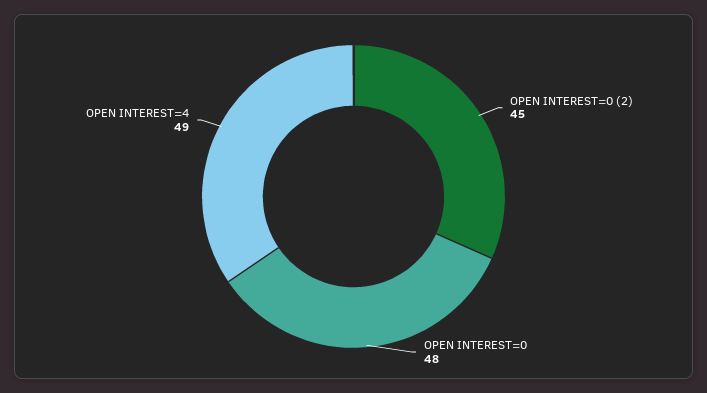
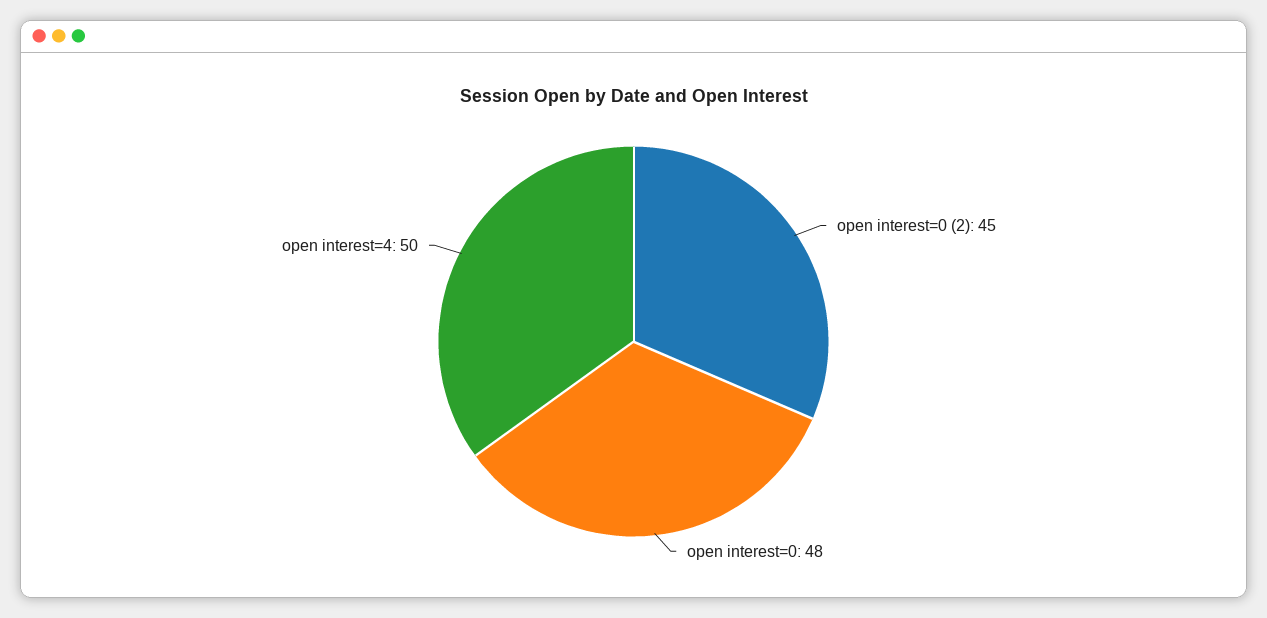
  {
    "OPEN INTEREST=0 (2)": 45,
    "OPEN INTEREST=0": 48,
-   "OPEN INTEREST=4": 49
+   "OPEN INTEREST=4": 50
  }

